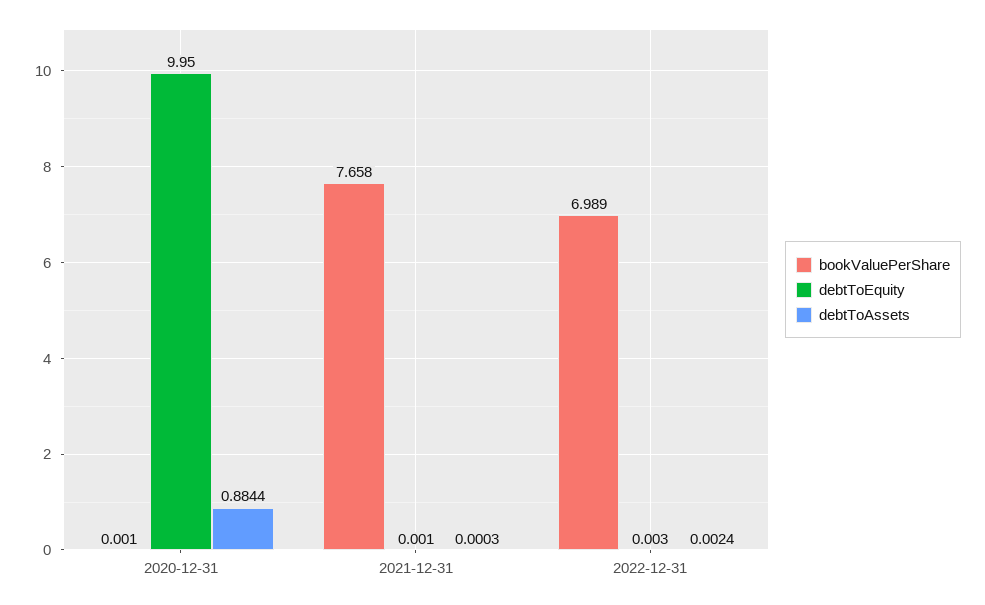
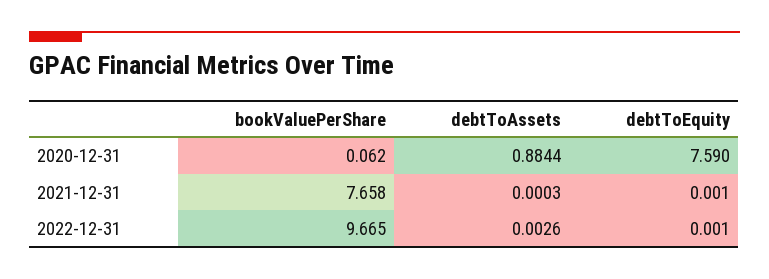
  {
    "bookValuePerShare": {
-     "2020-12-31": 0.001,
+     "2020-12-31": 0.062,
      "2021-12-31": 7.658,
-     "2022-12-31": 6.989
+     "2022-12-31": 9.665
    },
    "debtToEquity": {
-     "2020-12-31": 9.95,
+     "2020-12-31": 7.59,
      "2021-12-31": 0.001,
-     "2022-12-31": 0.003
+     "2022-12-31": 0.001
    },
    "debtToAssets": {
      "2020-12-31": 0.8844,
      "2021-12-31": 0.0003,
-     "2022-12-31": 0.0024
+     "2022-12-31": 0.0026
    }
  }

